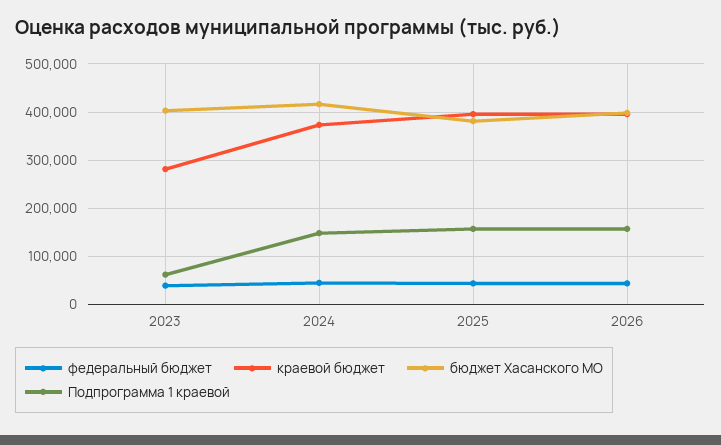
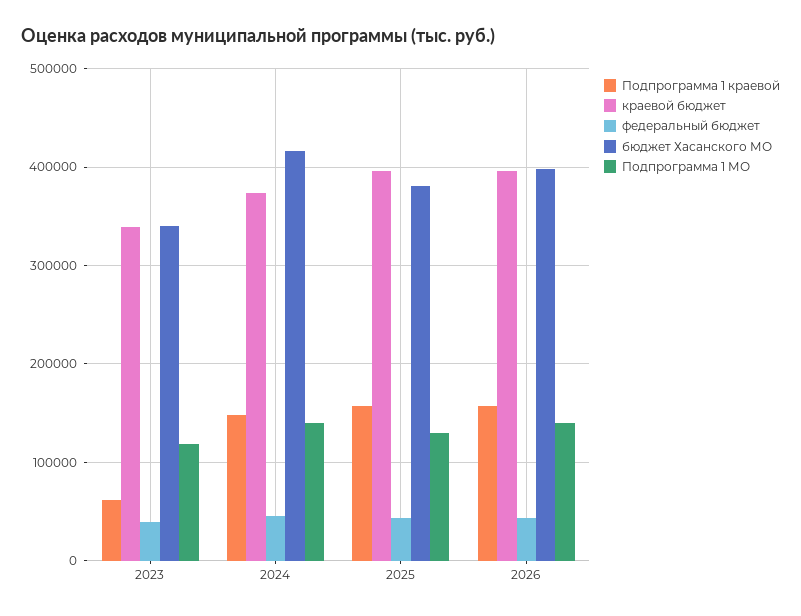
  {
    "федеральный бюджет": {
      "2023": 40000,
      "2024": 40000,
      "2025": 40000,
      "2026": 40000
    },
    "краевой бюджет": {
-     "2023": 280000,
+     "2023": 340000,
      "2024": 370000,
      "2025": 400000,
      "2026": 400000
    },
    "бюджет Хасанского МО": {
-     "2023": 400000,
+     "2023": 340000,
      "2024": 420000,
      "2025": 380000,
      "2026": 400000
    },
    "Подпрограмма 1 краевой": {
      "2023": 60000,
      "2024": 150000,
      "2025": 160000,
      "2026": 160000
-   }
+   },
+   "Подпрограмма 1 МО": {
+     "2023": 120000,
+     "2024": 140000,
+     "2025": 130000,
+     "2026": 140000
+   }
  }

